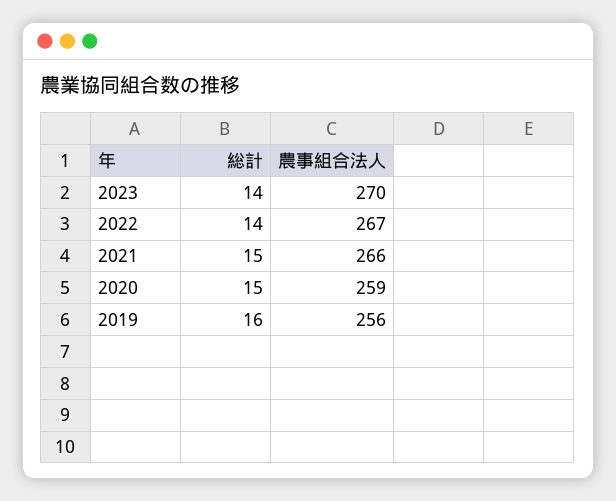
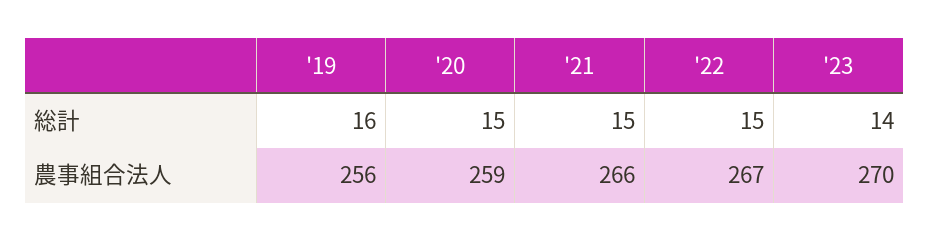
  {
    "総計": {
      "2023": 14,
-     "2022": 14,
+     "2022": 15,
      "2021": 15,
      "2020": 15,
      "2019": 16
    },
    "農事組合法人": {
      "2023": 270,
      "2022": 267,
      "2021": 266,
      "2020": 259,
      "2019": 256
    }
  }

